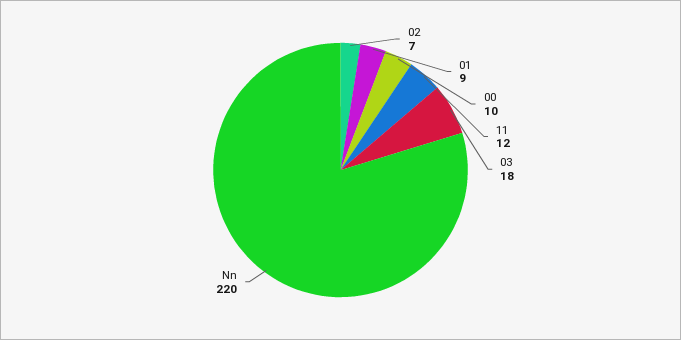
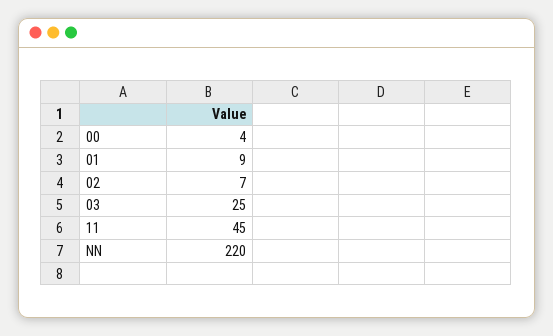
  {
    "02": 7,
    "01": 9,
-   "00": 10,
+   "00": 4,
-   "11": 12,
+   "11": 45,
-   "03": 18,
+   "03": 25,
    "Nn": 220
  }

